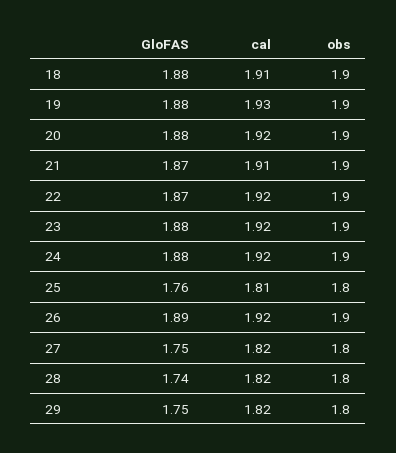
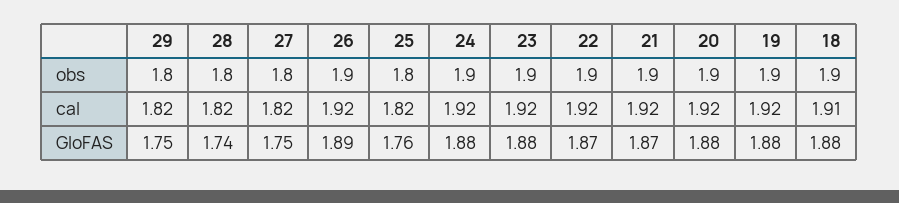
  {
    "GloFAS": {
      "18": 1.88,
      "19": 1.88,
      "20": 1.88,
      "21": 1.87,
      "22": 1.87,
      "23": 1.88,
      "24": 1.88,
      "25": 1.76,
      "26": 1.89,
      "27": 1.75,
      "28": 1.74,
      "29": 1.75
    },
    "cal": {
      "18": 1.91,
-     "19": 1.93,
+     "19": 1.92,
      "20": 1.92,
-     "21": 1.91,
+     "21": 1.92,
      "22": 1.92,
      "23": 1.92,
      "24": 1.92,
-     "25": 1.81,
+     "25": 1.82,
      "26": 1.92,
      "27": 1.82,
      "28": 1.82,
      "29": 1.82
    },
    "obs": {
      "18": 1.9,
      "19": 1.9,
      "20": 1.9,
      "21": 1.9,
      "22": 1.9,
      "23": 1.9,
      "24": 1.9,
      "25": 1.8,
      "26": 1.9,
      "27": 1.8,
      "28": 1.8,
      "29": 1.8
    }
  }

